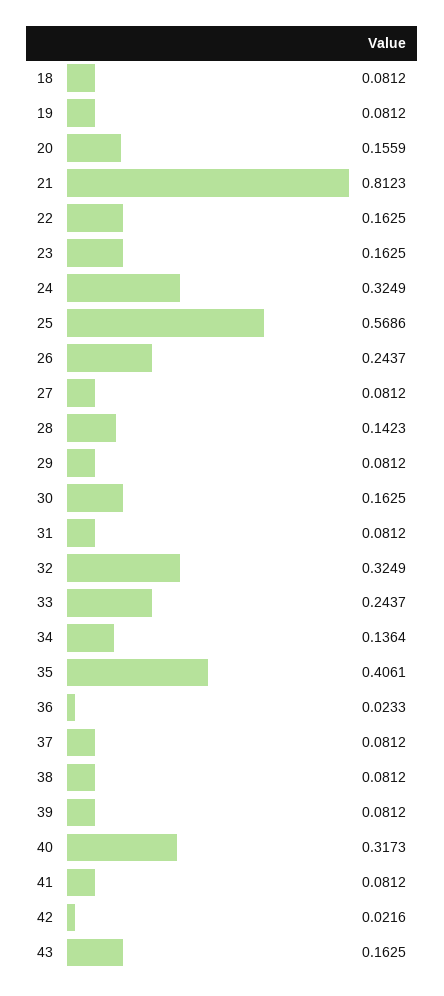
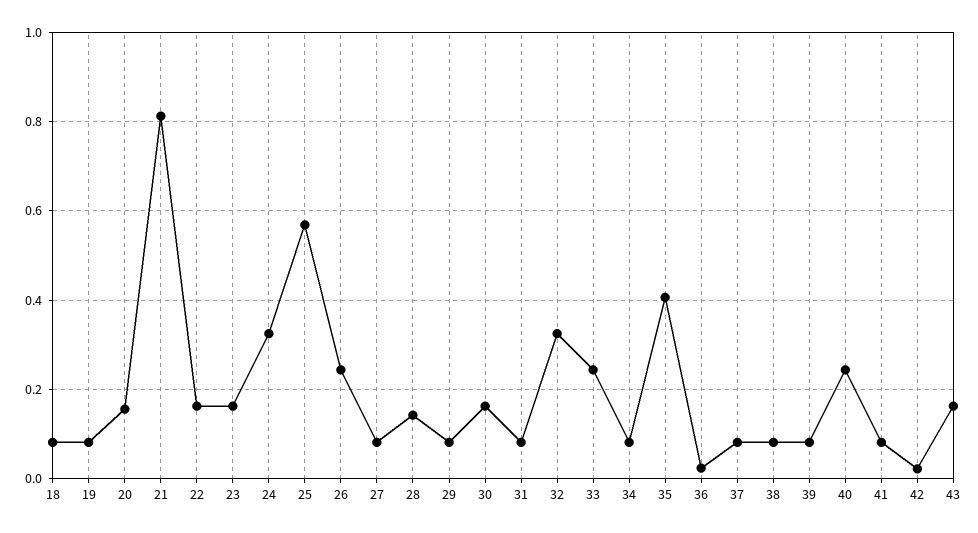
  {
    "18": 0.0812,
    "19": 0.0812,
    "20": 0.1559,
    "21": 0.8123,
    "22": 0.1625,
    "23": 0.1625,
    "24": 0.3249,
    "25": 0.5686,
    "26": 0.2437,
    "27": 0.0812,
    "28": 0.1423,
    "29": 0.0812,
    "30": 0.1625,
    "31": 0.0812,
    "32": 0.3249,
    "33": 0.2437,
-   "34": 0.1364,
+   "34": 0.08,
    "35": 0.4061,
    "36": 0.0233,
    "37": 0.0812,
    "38": 0.0812,
    "39": 0.0812,
-   "40": 0.3173,
+   "40": 0.24,
    "41": 0.0812,
    "42": 0.0216,
    "43": 0.1625
  }

